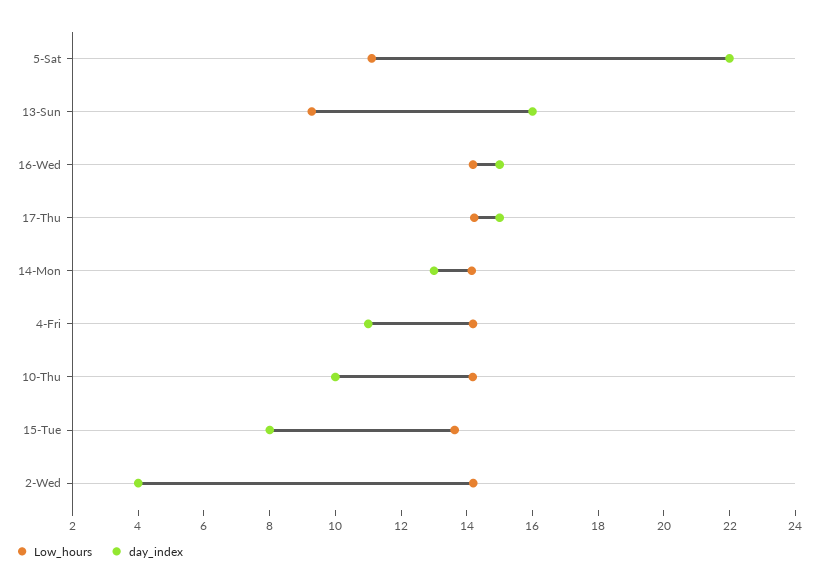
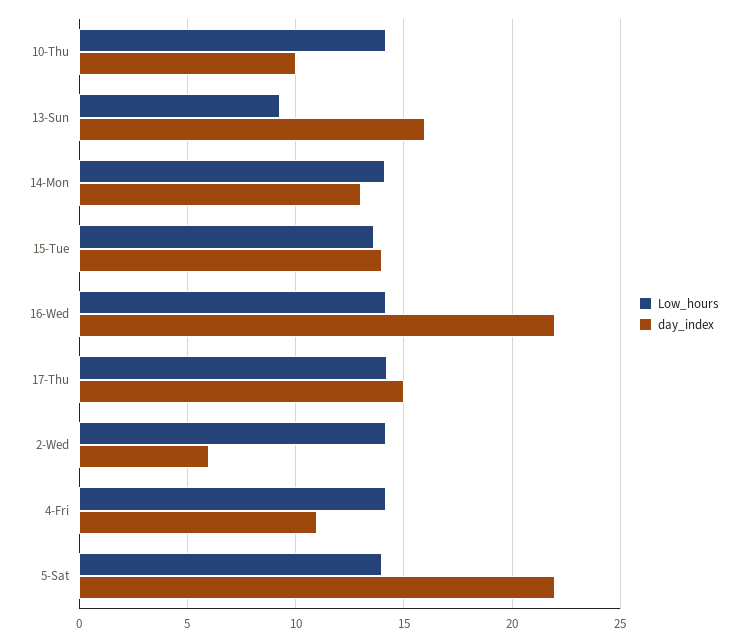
  {
    "Low_hours": {
-     "5-Sat": 11,
+     "5-Sat": 14,
      "13-Sun": 9.5,
      "16-Wed": 14,
      "17-Thu": 14,
      "14-Mon": 14,
      "4-Fri": 14,
      "10-Thu": 14,
      "15-Tue": 13.5,
      "2-Wed": 14
    },
    "day_index": {
      "5-Sat": 22,
      "13-Sun": 16,
-     "16-Wed": 15,
+     "16-Wed": 22,
      "17-Thu": 15,
      "14-Mon": 13,
      "4-Fri": 11,
      "10-Thu": 10,
-     "15-Tue": 8,
+     "15-Tue": 14,
-     "2-Wed": 4
+     "2-Wed": 6
    }
  }

